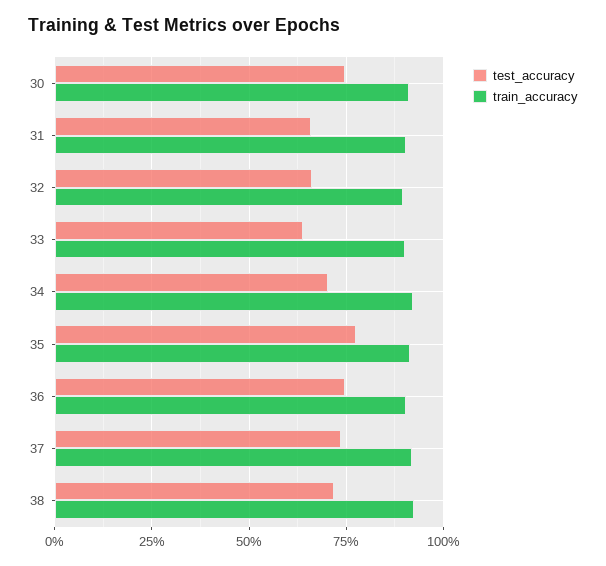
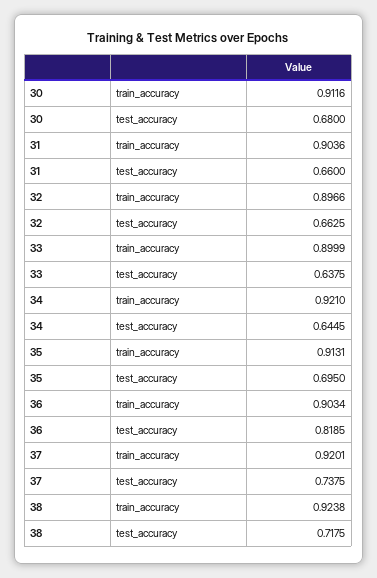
  {
    "test_accuracy": {
-     "30": 0.75,
+     "30": 0.68,
      "31": 0.66,
      "32": 0.6625,
      "33": 0.6375,
-     "34": 0.7,
+     "34": 0.6445,
-     "35": 0.775,
+     "35": 0.695,
-     "36": 0.75,
+     "36": 0.8185,
      "37": 0.7375,
      "38": 0.7175
    },
    "train_accuracy": {
      "30": 0.9116,
      "31": 0.9036,
      "32": 0.8966,
      "33": 0.8999,
      "34": 0.921,
      "35": 0.9131,
      "36": 0.9034,
      "37": 0.9201,
      "38": 0.9238
    }
  }

